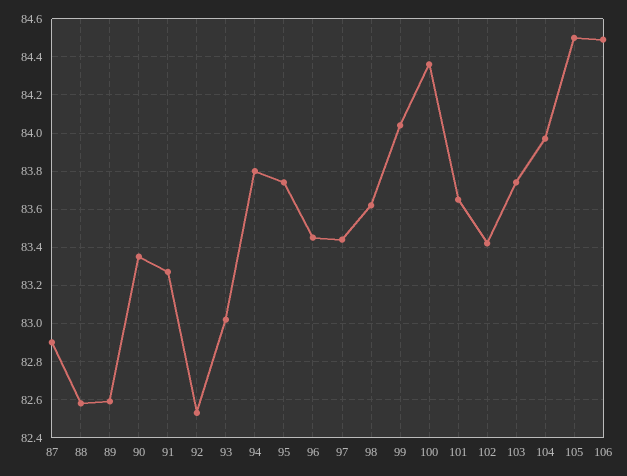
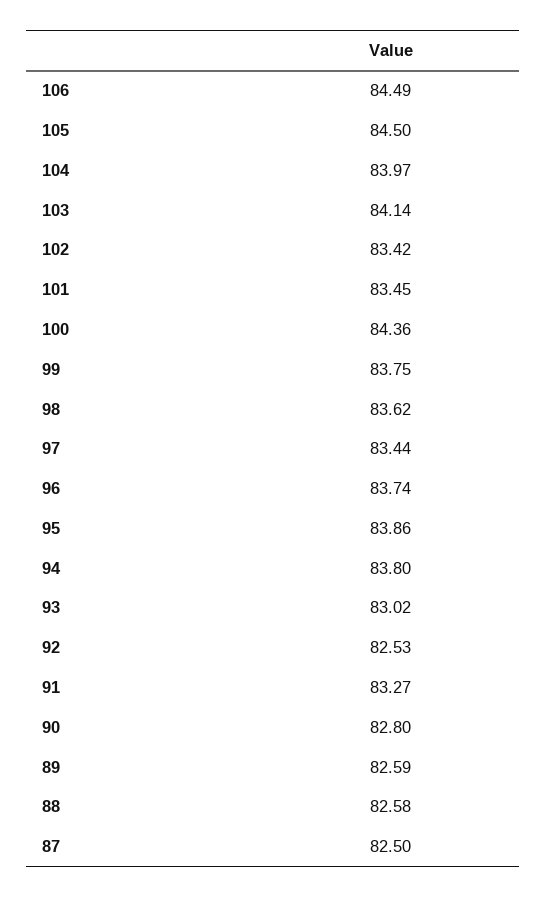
  {
-   "87": 82.9,
+   "87": 82.5,
    "88": 82.58,
    "89": 82.59,
-   "90": 83.35,
+   "90": 82.8,
    "91": 83.27,
    "92": 82.53,
    "93": 83.02,
    "94": 83.8,
-   "95": 83.75,
+   "95": 83.86,
-   "96": 83.45,
+   "96": 83.74,
    "97": 83.44,
    "98": 83.62,
-   "99": 84.05,
+   "99": 83.75,
    "100": 84.36,
-   "101": 83.65,
+   "101": 83.45,
    "102": 83.42,
-   "103": 83.75,
+   "103": 84.14,
    "104": 83.97,
    "105": 84.5,
    "106": 84.49
  }

